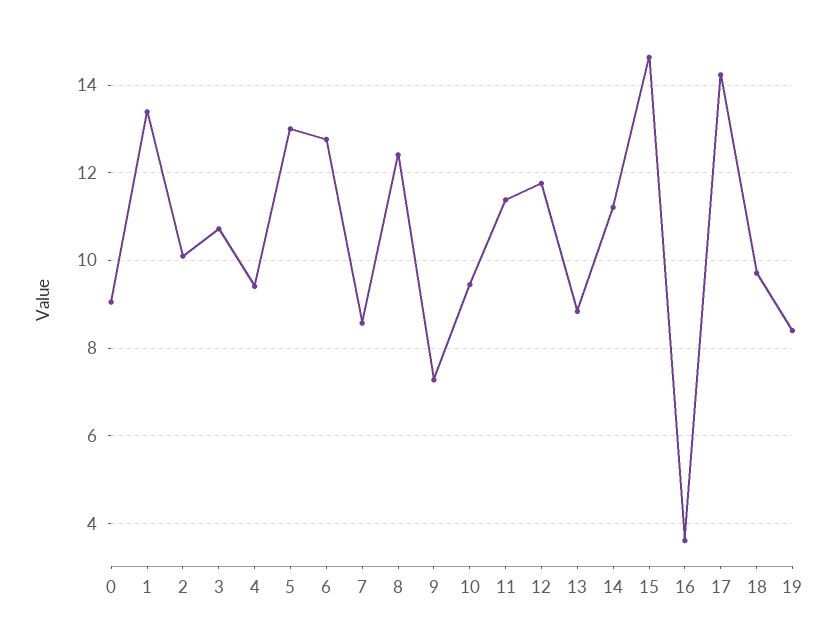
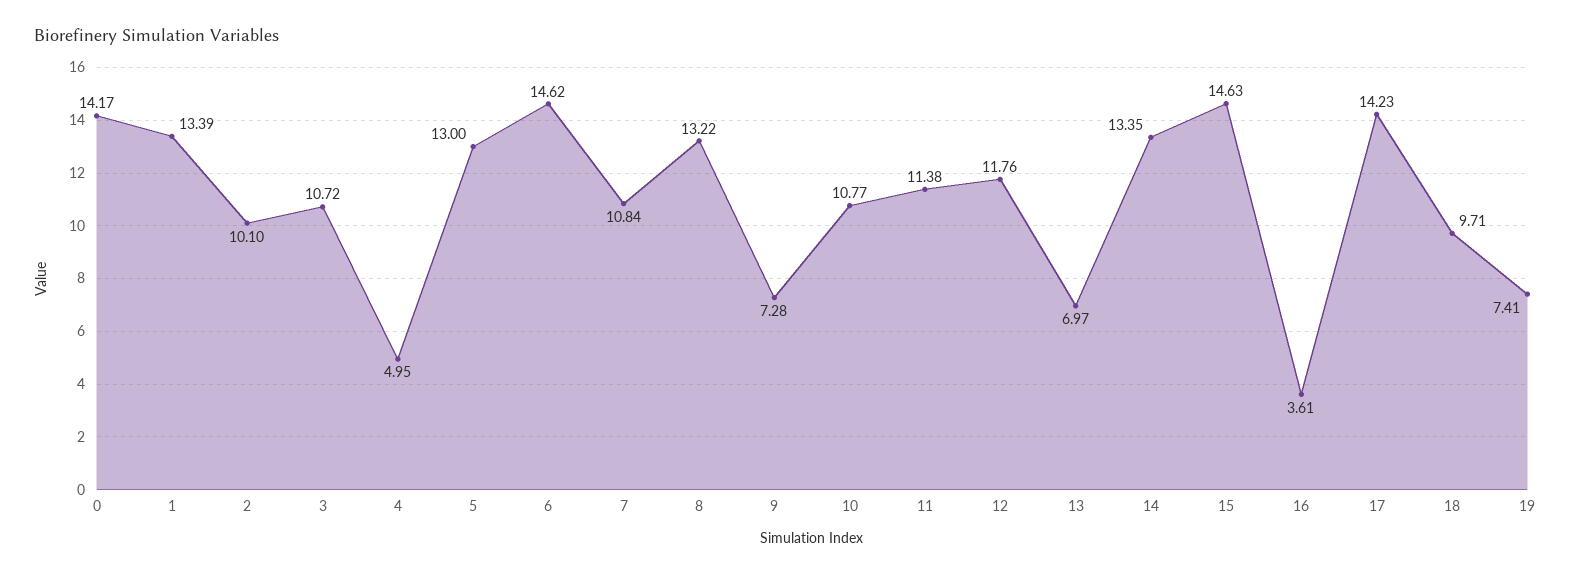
  {
-   "0": 9,
+   "0": 14.17,
    "1": 13.39,
    "2": 10.1,
    "3": 10.72,
-   "4": 9.4,
+   "4": 4.95,
    "5": 13,
-   "6": 12.8,
+   "6": 14.62,
-   "7": 8.6,
+   "7": 10.84,
-   "8": 12.4,
+   "8": 13.22,
    "9": 7.28,
-   "10": 9.4,
+   "10": 10.77,
    "11": 11.38,
    "12": 11.76,
-   "13": 8.8,
+   "13": 6.97,
-   "14": 11.2,
+   "14": 13.35,
    "15": 14.63,
    "16": 3.61,
    "17": 14.23,
    "18": 9.71,
-   "19": 8.4
+   "19": 7.41
  }

